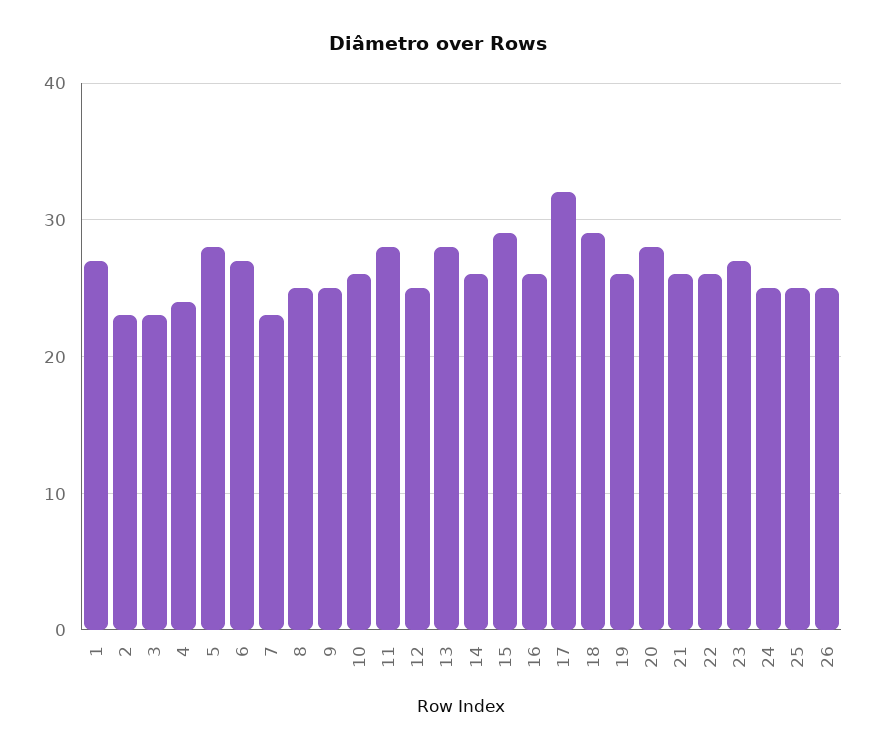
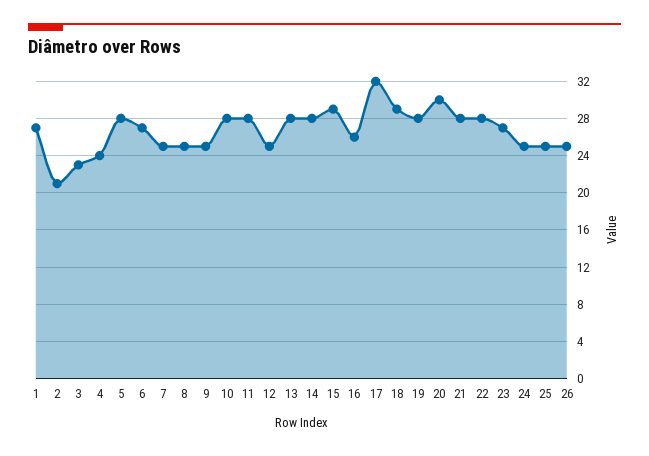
  {
    "1": 27,
-   "2": 23,
+   "2": 21,
    "3": 23,
    "4": 24,
    "5": 28,
    "6": 27,
-   "7": 23,
+   "7": 25,
    "8": 25,
    "9": 25,
-   "10": 26,
+   "10": 28,
    "11": 28,
    "12": 25,
    "13": 28,
-   "14": 26,
+   "14": 28,
    "15": 29,
    "16": 26,
    "17": 32,
    "18": 29,
-   "19": 26,
+   "19": 28,
-   "20": 28,
+   "20": 30,
-   "21": 26,
+   "21": 28,
-   "22": 26,
+   "22": 28,
    "23": 27,
    "24": 25,
    "25": 25,
    "26": 25
  }

